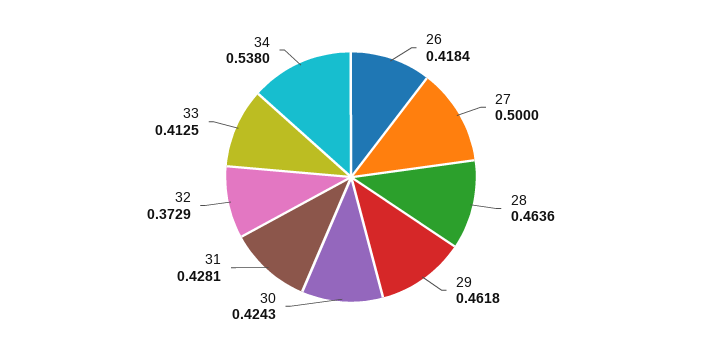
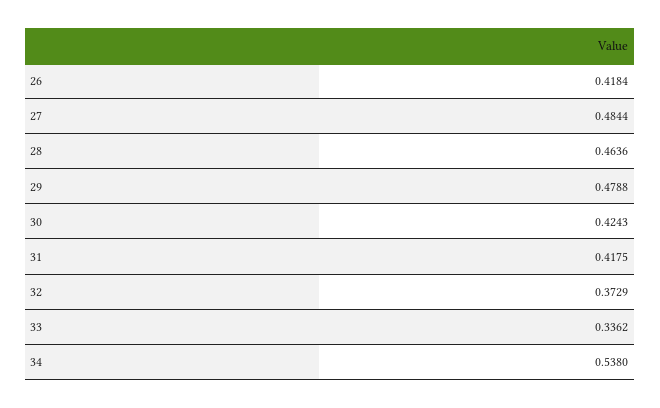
  {
    "26": 0.4184,
-   "27": 0.5,
+   "27": 0.4844,
    "28": 0.4636,
-   "29": 0.4618,
+   "29": 0.4788,
    "30": 0.4243,
-   "31": 0.4281,
+   "31": 0.4175,
    "32": 0.3729,
-   "33": 0.4125,
+   "33": 0.3362,
    "34": 0.538
  }

